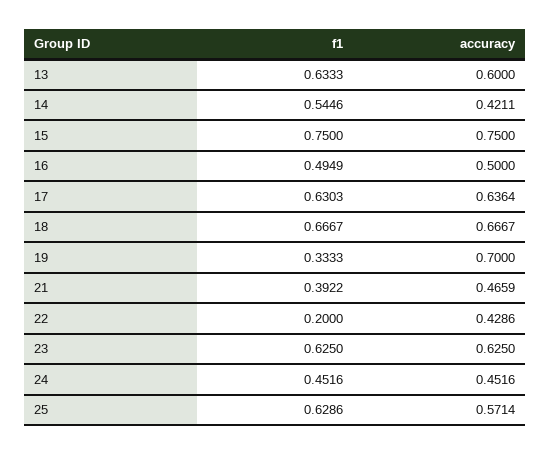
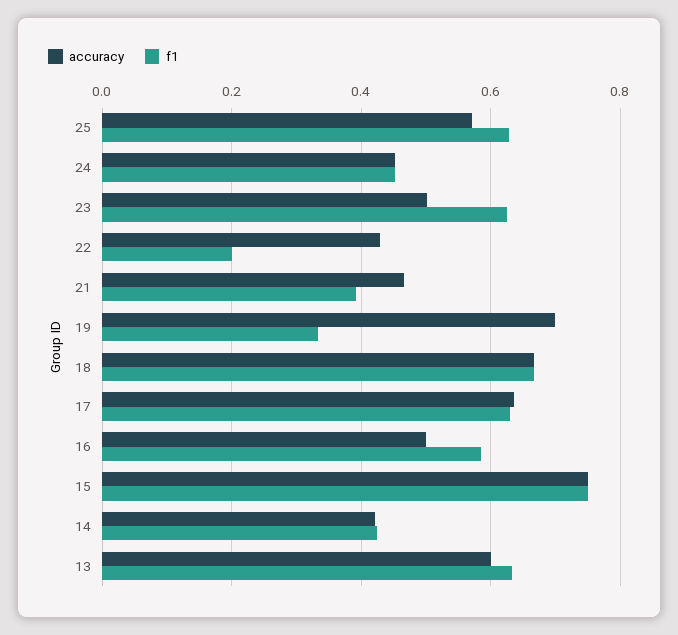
  {
    "f1": {
      "13": 0.6333,
-     "14": 0.5446,
+     "14": 0.42,
      "15": 0.75,
-     "16": 0.4949,
+     "16": 0.58,
      "17": 0.6303,
      "18": 0.6667,
      "19": 0.3333,
      "21": 0.3922,
      "22": 0.2,
      "23": 0.625,
      "24": 0.4516,
      "25": 0.6286
    },
    "accuracy": {
      "13": 0.6,
      "14": 0.4211,
      "15": 0.75,
      "16": 0.5,
      "17": 0.6364,
      "18": 0.6667,
      "19": 0.7,
      "21": 0.4659,
      "22": 0.4286,
-     "23": 0.625,
+     "23": 0.5,
      "24": 0.4516,
      "25": 0.5714
    }
  }

